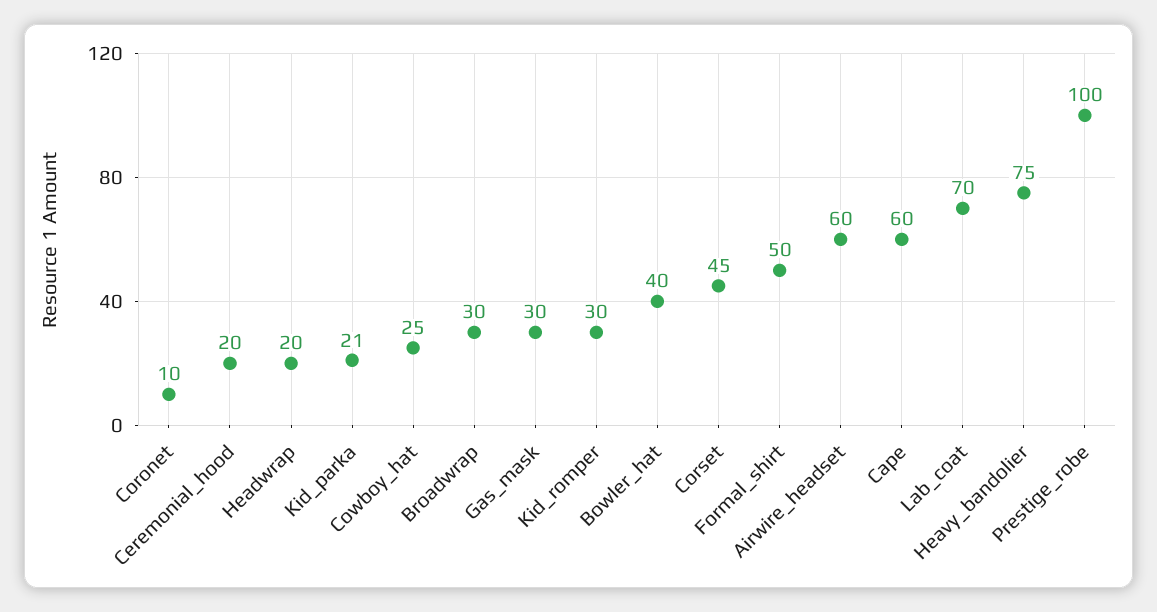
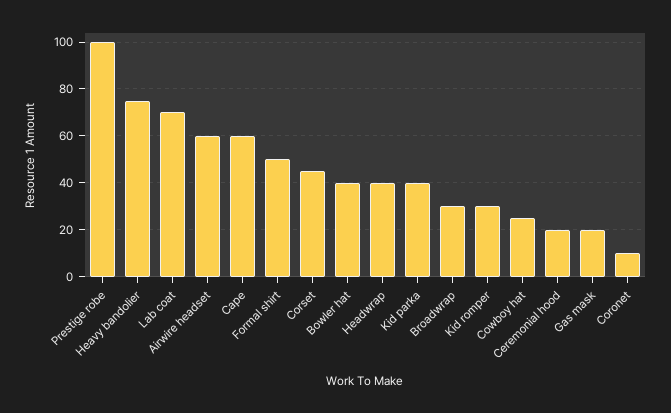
  {
    "Coronet": 10,
    "Ceremonial_hood": 20,
-   "Headwrap": 20,
+   "Headwrap": 40,
-   "Kid_parka": 21,
+   "Kid_parka": 40,
    "Cowboy_hat": 25,
    "Broadwrap": 30,
-   "Gas_mask": 30,
+   "Gas_mask": 20,
    "Kid_romper": 30,
    "Bowler_hat": 40,
    "Corset": 45,
    "Formal_shirt": 50,
    "Airwire_headset": 60,
    "Cape": 60,
    "Lab_coat": 70,
    "Heavy_bandolier": 75,
    "Prestige_robe": 100
  }

